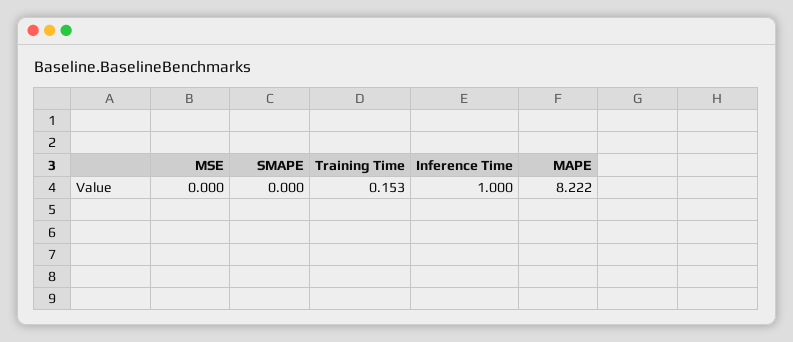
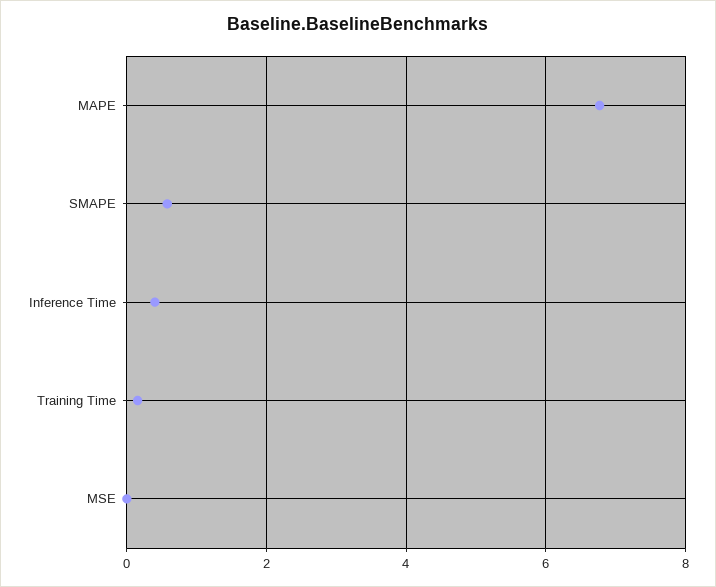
  {
    "MSE": 0,
-   "SMAPE": 0,
+   "SMAPE": 0.6,
    "Training Time": 0.153,
-   "Inference Time": 1,
+   "Inference Time": 0.4,
-   "MAPE": 8.222
+   "MAPE": 6.8
  }

